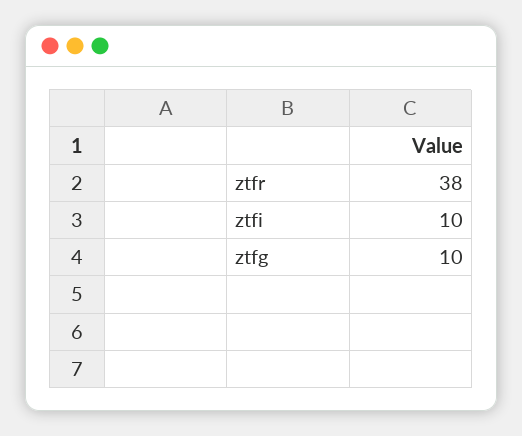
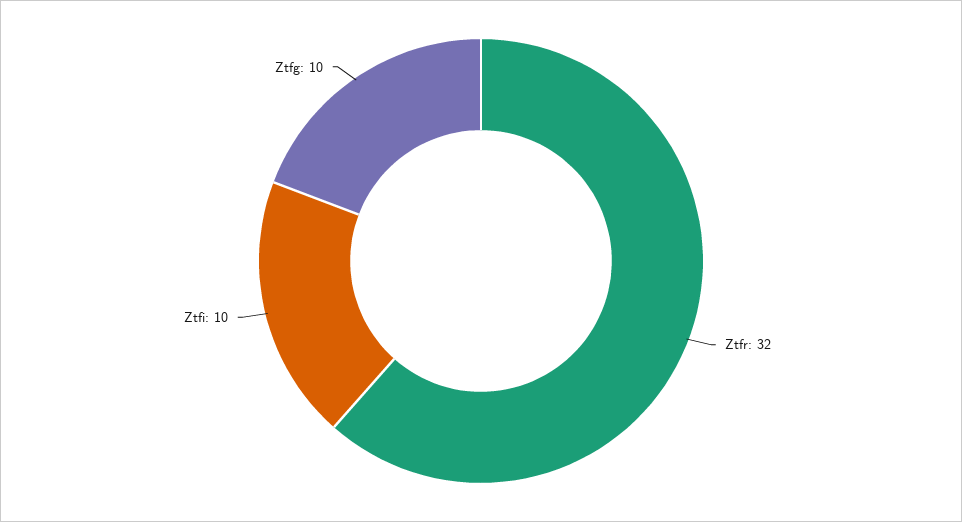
  {
-   "ztfr": 38,
+   "ztfr": 32,
    "ztfi": 10,
    "ztfg": 10
  }

